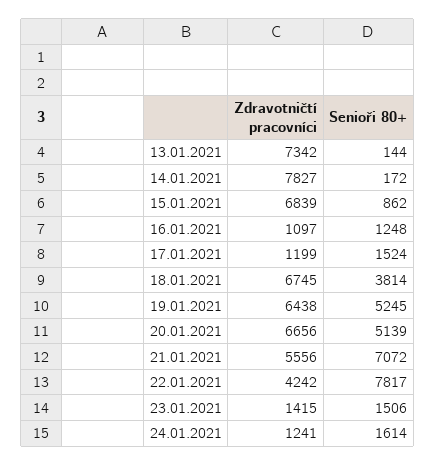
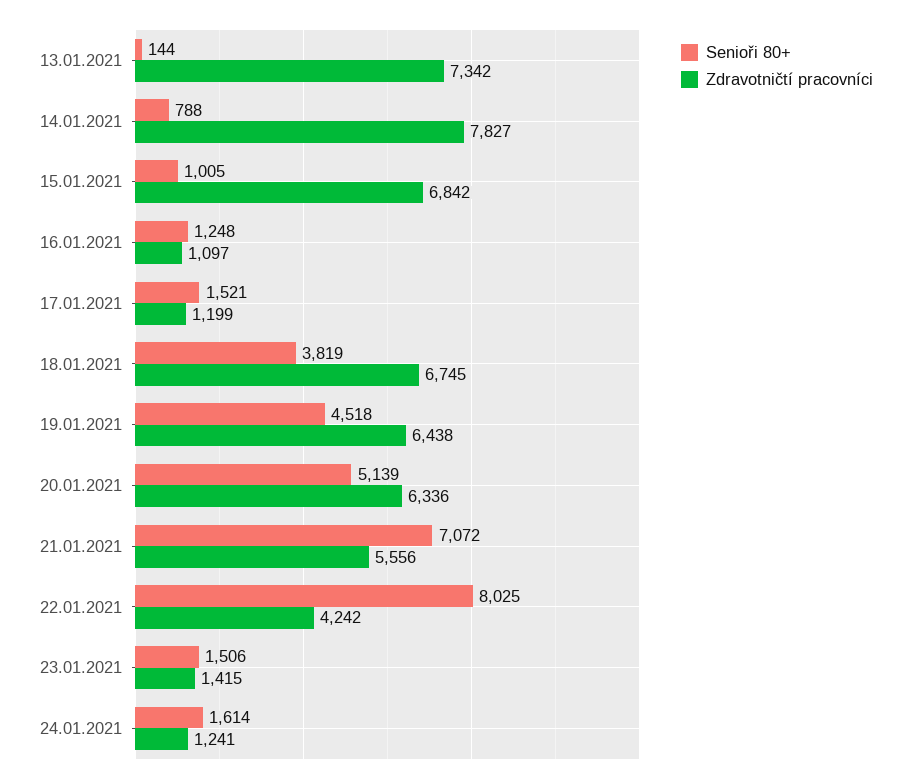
  {
    "Zdravotničtí pracovníci": {
      "13.01.2021": 7342,
      "14.01.2021": 7827,
-     "15.01.2021": 6839,
+     "15.01.2021": 6842,
      "16.01.2021": 1097,
      "17.01.2021": 1199,
      "18.01.2021": 6745,
      "19.01.2021": 6438,
-     "20.01.2021": 6656,
+     "20.01.2021": 6336,
      "21.01.2021": 5556,
      "22.01.2021": 4242,
      "23.01.2021": 1415,
      "24.01.2021": 1241
    },
    "Senioři 80+": {
      "13.01.2021": 144,
-     "14.01.2021": 172,
+     "14.01.2021": 788,
-     "15.01.2021": 862,
+     "15.01.2021": 1005,
      "16.01.2021": 1248,
-     "17.01.2021": 1524,
+     "17.01.2021": 1521,
-     "18.01.2021": 3814,
+     "18.01.2021": 3819,
-     "19.01.2021": 5245,
+     "19.01.2021": 4518,
      "20.01.2021": 5139,
      "21.01.2021": 7072,
-     "22.01.2021": 7817,
+     "22.01.2021": 8025,
      "23.01.2021": 1506,
      "24.01.2021": 1614
    }
  }

